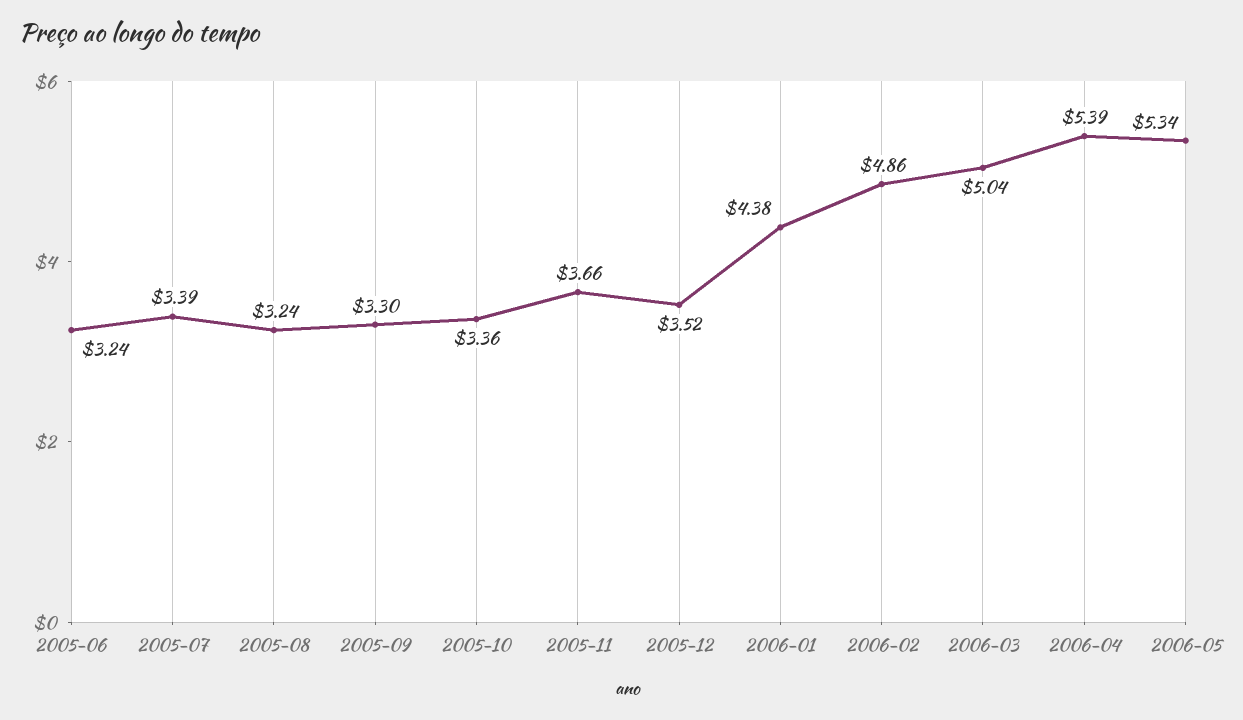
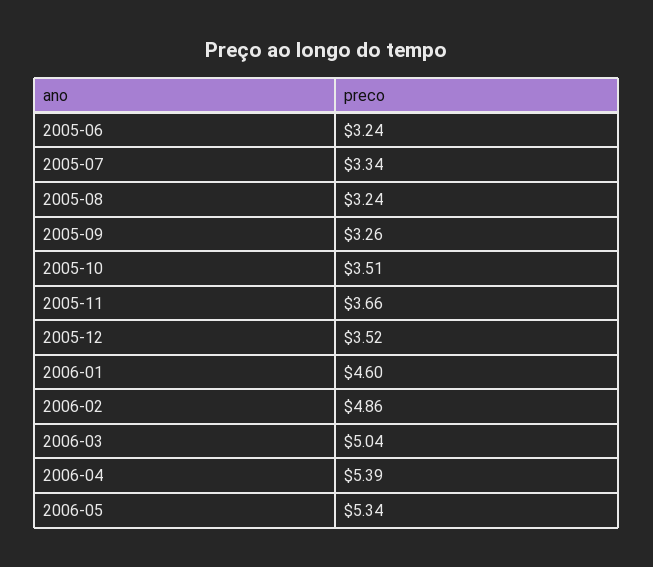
  {
    "2005-06": 3.24,
-   "2005-07": 3.39,
+   "2005-07": 3.34,
    "2005-08": 3.24,
-   "2005-09": 3.3,
+   "2005-09": 3.26,
-   "2005-10": 3.36,
+   "2005-10": 3.51,
    "2005-11": 3.66,
    "2005-12": 3.52,
-   "2006-01": 4.38,
+   "2006-01": 4.6,
    "2006-02": 4.86,
    "2006-03": 5.04,
    "2006-04": 5.39,
    "2006-05": 5.34
  }

